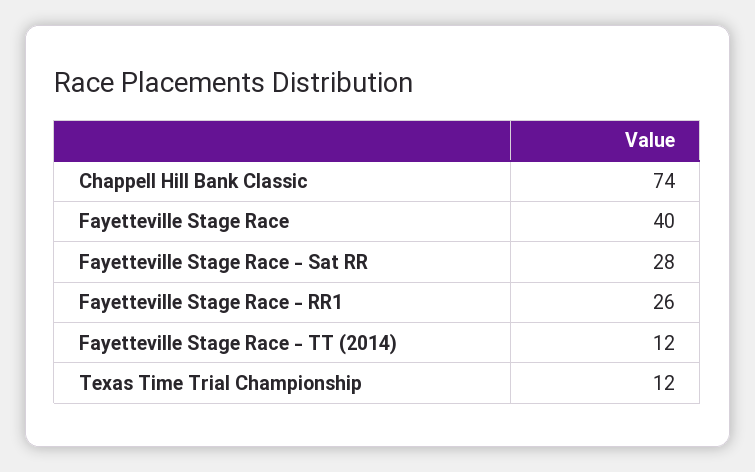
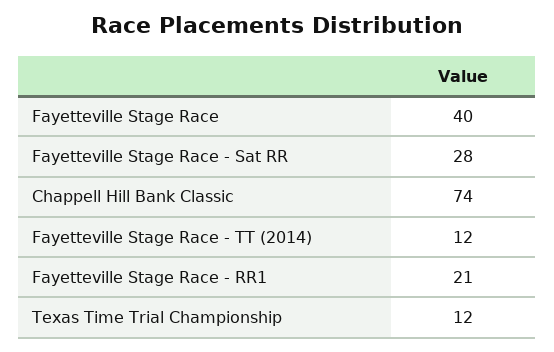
  {
    "Chappell Hill Bank Classic": 74,
    "Fayetteville Stage Race": 40,
    "Fayetteville Stage Race - Sat RR": 28,
-   "Fayetteville Stage Race - RR1": 26,
+   "Fayetteville Stage Race - RR1": 21,
    "Fayetteville Stage Race - TT (2014)": 12,
    "Texas Time Trial Championship": 12
  }

